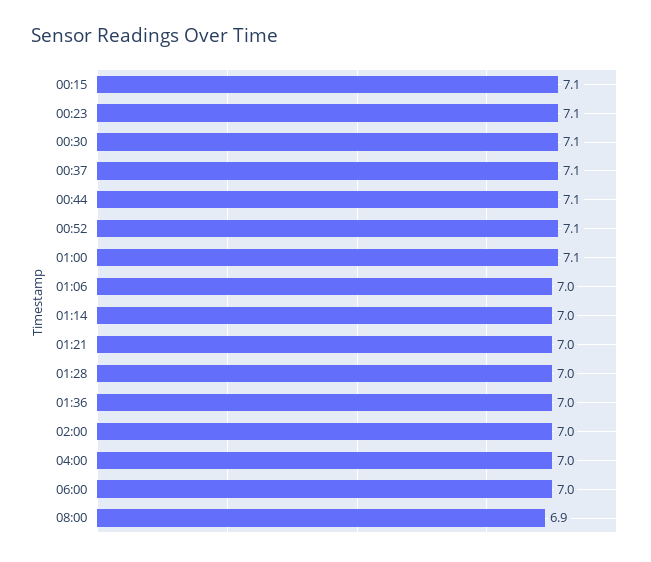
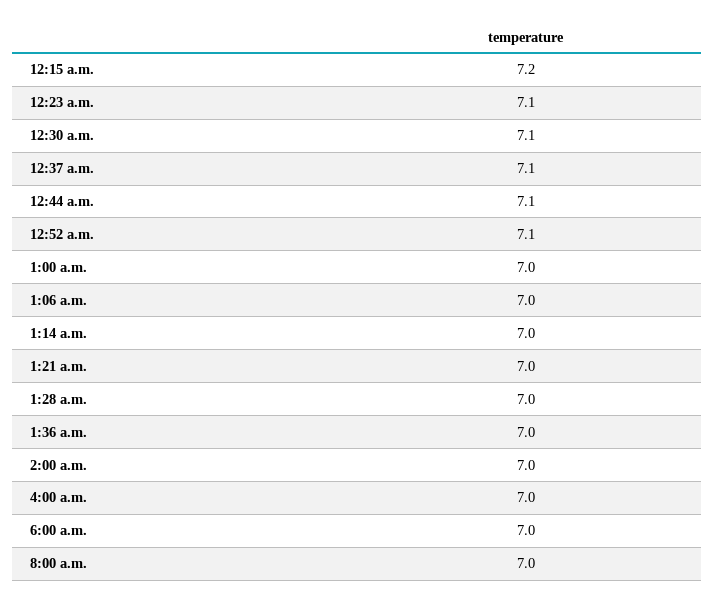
  {
-   "00:15": 7.1,
+   "00:15": 7.2,
    "00:23": 7.1,
    "00:30": 7.1,
    "00:37": 7.1,
    "00:44": 7.1,
    "00:52": 7.1,
-   "01:00": 7.1,
+   "01:00": 7,
    "01:06": 7,
    "01:14": 7,
    "01:21": 7,
    "01:28": 7,
    "01:36": 7,
    "02:00": 7,
    "04:00": 7,
    "06:00": 7,
-   "08:00": 6.9
+   "08:00": 7
  }

